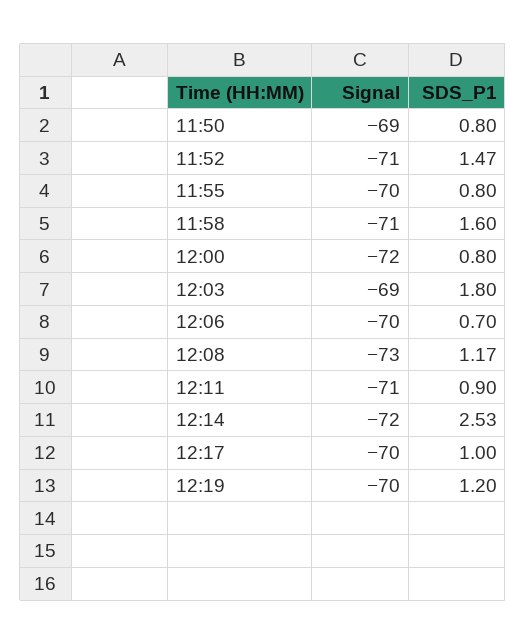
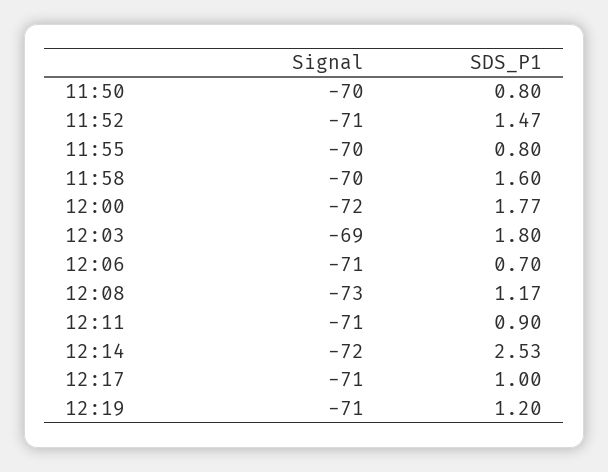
  {
    "Signal": {
-     "11:50": -69,
+     "11:50": -70,
      "11:52": -71,
      "11:55": -70,
-     "11:58": -71,
+     "11:58": -70,
      "12:00": -72,
      "12:03": -69,
-     "12:06": -70,
+     "12:06": -71,
      "12:08": -73,
      "12:11": -71,
      "12:14": -72,
-     "12:17": -70,
+     "12:17": -71,
-     "12:19": -70
+     "12:19": -71
    },
    "SDS_P1": {
      "11:50": 0.8,
      "11:52": 1.47,
      "11:55": 0.8,
      "11:58": 1.6,
-     "12:00": 0.8,
+     "12:00": 1.77,
      "12:03": 1.8,
      "12:06": 0.7,
      "12:08": 1.17,
      "12:11": 0.9,
      "12:14": 2.53,
      "12:17": 1,
      "12:19": 1.2
    }
  }

